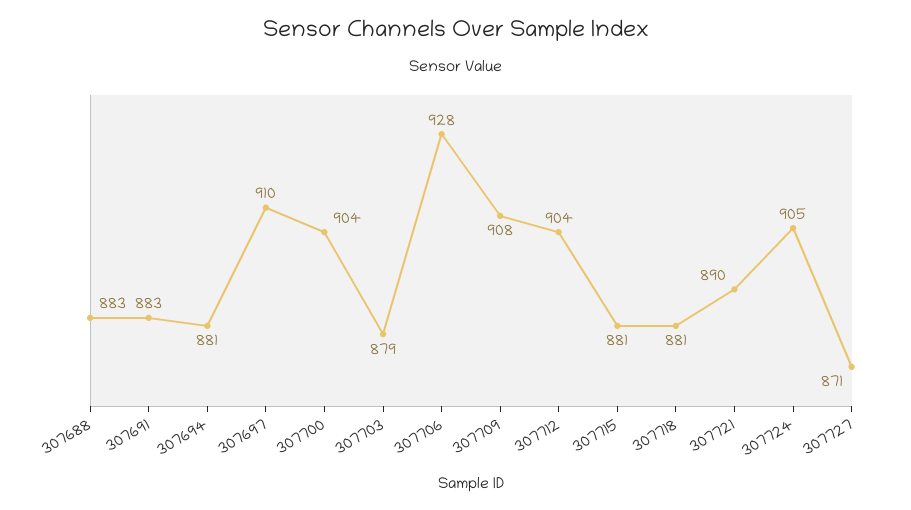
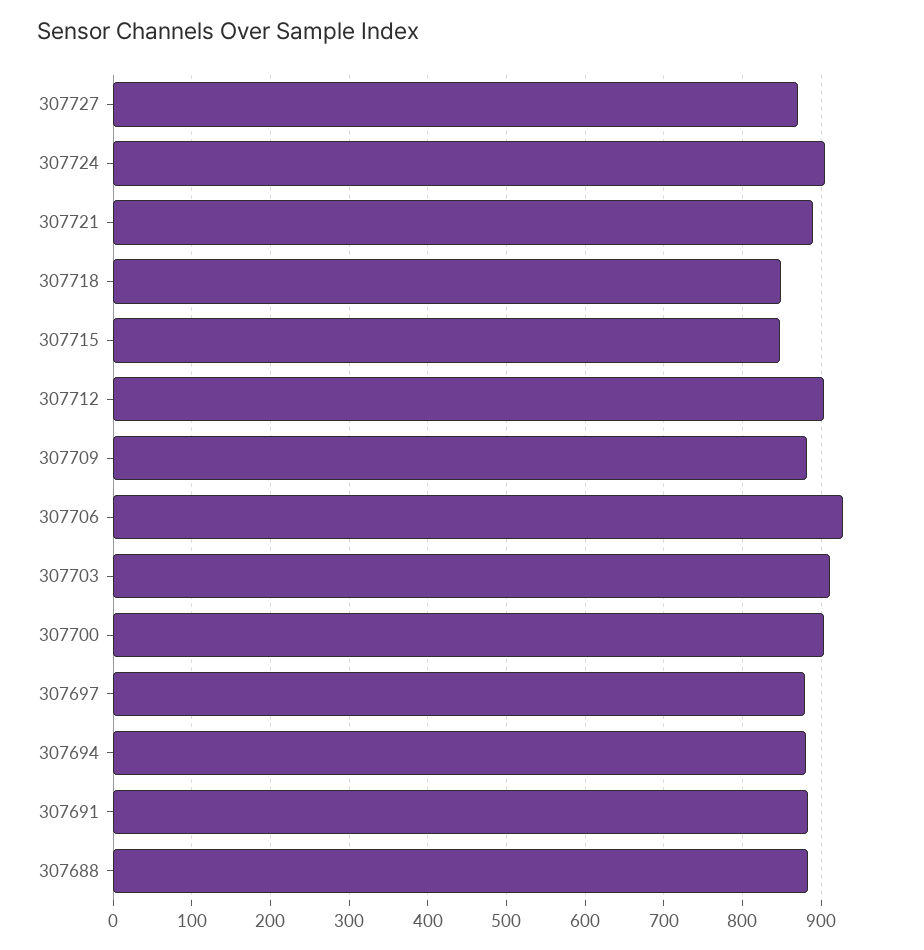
  {
    "307688": 883,
    "307691": 883,
    "307694": 881,
-   "307697": 910,
+   "307697": 880,
    "307700": 904,
-   "307703": 879,
+   "307703": 910,
    "307706": 928,
-   "307709": 908,
+   "307709": 880,
    "307712": 904,
-   "307715": 881,
+   "307715": 850,
-   "307718": 881,
+   "307718": 850,
    "307721": 890,
    "307724": 905,
    "307727": 871
  }

